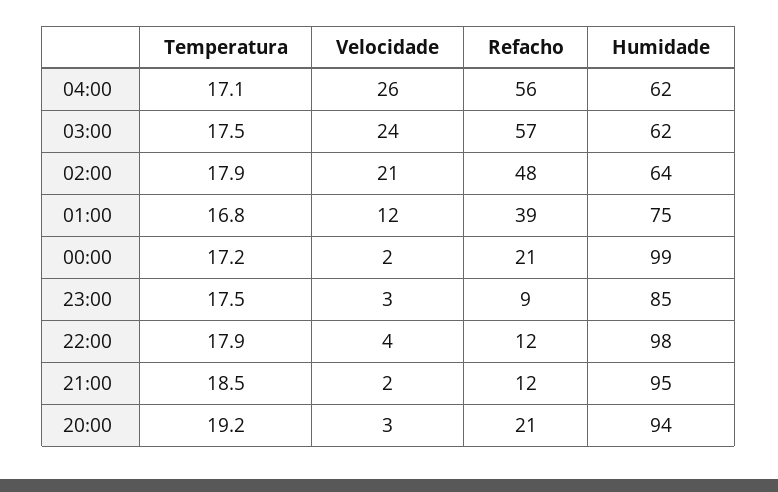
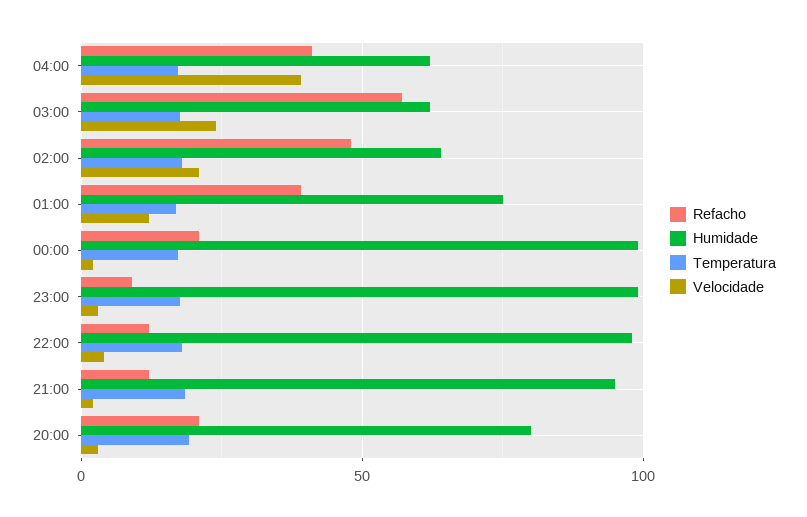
  {
    "Temperatura": {
      "04:00": 17.1,
      "03:00": 17.5,
      "02:00": 17.9,
      "01:00": 16.8,
      "00:00": 17.2,
      "23:00": 17.5,
      "22:00": 17.9,
      "21:00": 18.5,
      "20:00": 19.2
    },
    "Velocidade": {
-     "04:00": 26,
+     "04:00": 40,
      "03:00": 24,
      "02:00": 21,
      "01:00": 12,
      "00:00": 2,
      "23:00": 3,
      "22:00": 4,
      "21:00": 2,
      "20:00": 3
    },
    "Refacho": {
-     "04:00": 56,
+     "04:00": 40,
      "03:00": 57,
      "02:00": 48,
      "01:00": 39,
      "00:00": 21,
      "23:00": 9,
      "22:00": 12,
      "21:00": 12,
      "20:00": 21
    },
    "Humidade": {
      "04:00": 62,
      "03:00": 62,
      "02:00": 64,
      "01:00": 75,
      "00:00": 99,
-     "23:00": 85,
+     "23:00": 100,
      "22:00": 98,
      "21:00": 95,
-     "20:00": 94
+     "20:00": 80
    }
  }

